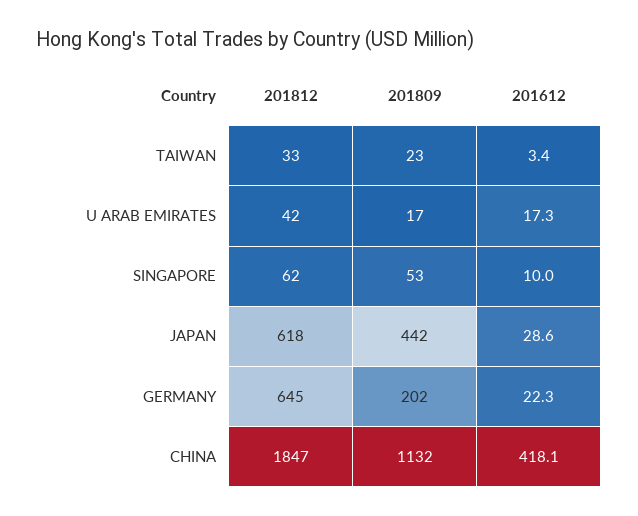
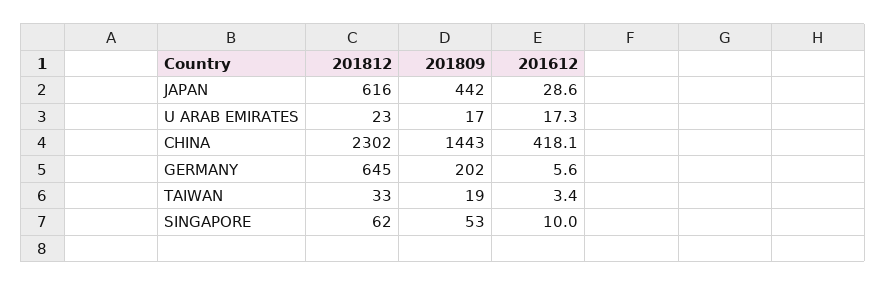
  {
    "201812": {
      "TAIWAN": 33,
-     "U ARAB EMIRATES": 42,
+     "U ARAB EMIRATES": 23,
      "SINGAPORE": 62,
-     "JAPAN": 618,
+     "JAPAN": 616,
      "GERMANY": 645,
-     "CHINA": 1847
+     "CHINA": 2302
    },
    "201809": {
-     "TAIWAN": 23,
+     "TAIWAN": 19,
      "U ARAB EMIRATES": 17,
      "SINGAPORE": 53,
      "JAPAN": 442,
      "GERMANY": 202,
-     "CHINA": 1132
+     "CHINA": 1443
    },
    "201612": {
      "TAIWAN": 3.4,
      "U ARAB EMIRATES": 17.3,
      "SINGAPORE": 10,
      "JAPAN": 28.6,
-     "GERMANY": 22.3,
+     "GERMANY": 5.6,
      "CHINA": 418.1
    }
  }

